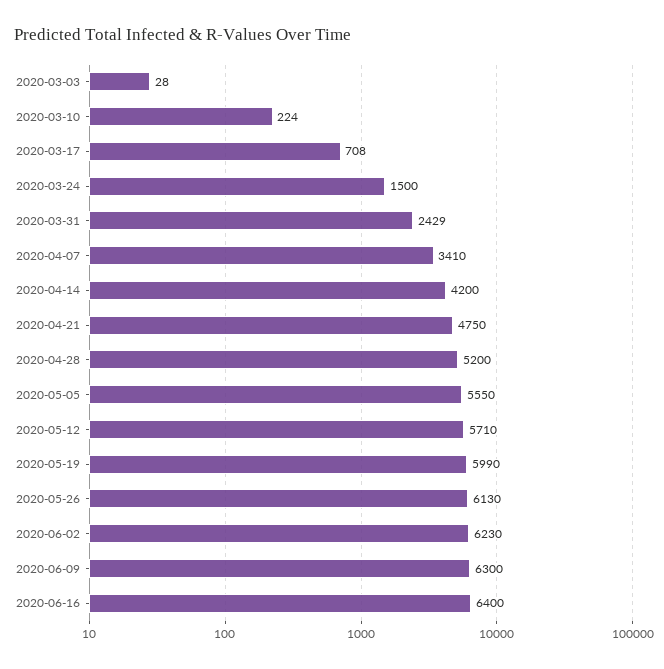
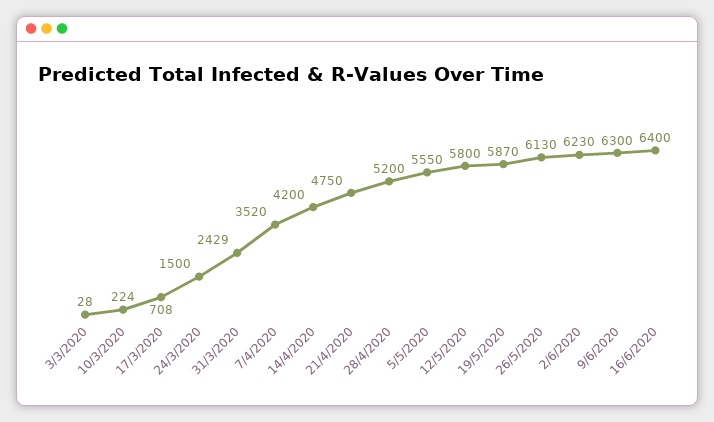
  {
    "2020-03-03": 28,
    "2020-03-10": 224,
    "2020-03-17": 708,
    "2020-03-24": 1500,
    "2020-03-31": 2429,
-   "2020-04-07": 3410,
+   "2020-04-07": 3520,
    "2020-04-14": 4200,
    "2020-04-21": 4750,
    "2020-04-28": 5200,
    "2020-05-05": 5550,
-   "2020-05-12": 5710,
+   "2020-05-12": 5800,
-   "2020-05-19": 5990,
+   "2020-05-19": 5870,
    "2020-05-26": 6130,
    "2020-06-02": 6230,
    "2020-06-09": 6300,
    "2020-06-16": 6400
  }

